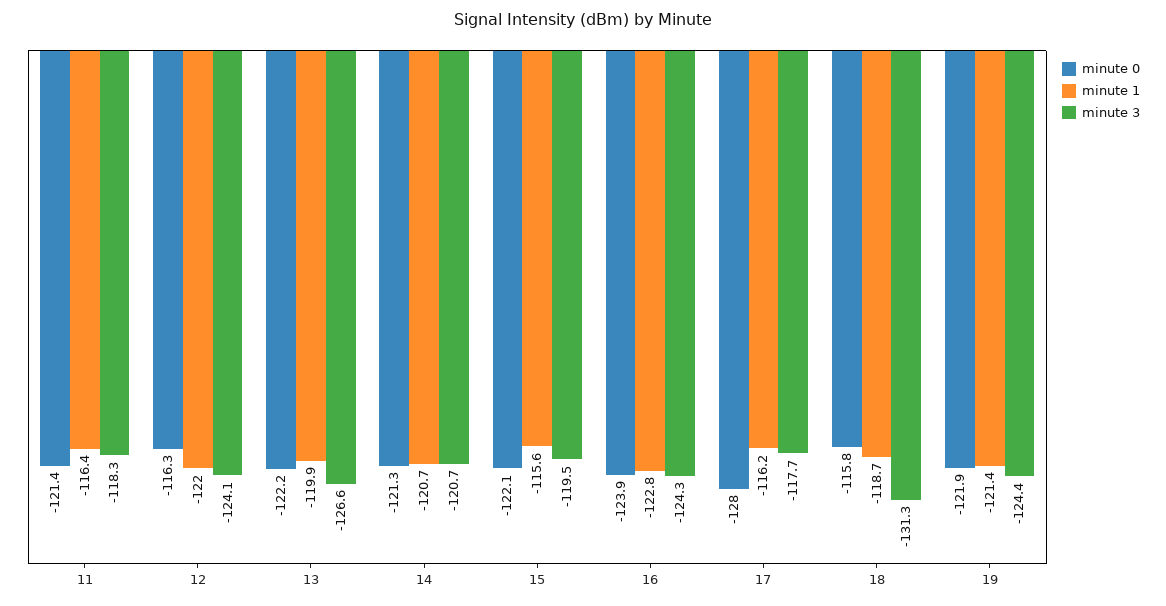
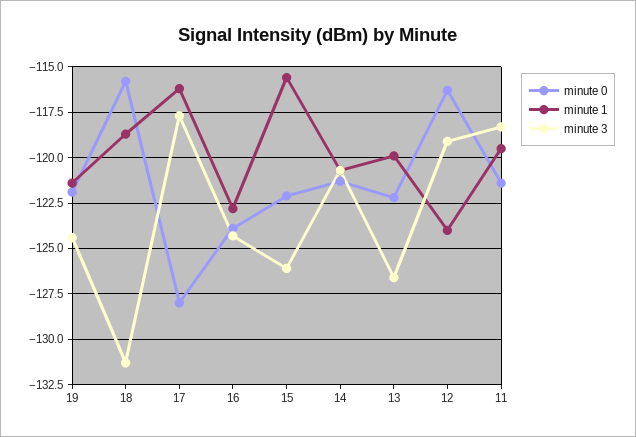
  {
    "minute 0": {
      "11": -121.4,
      "12": -116.3,
      "13": -122.2,
      "14": -121.3,
      "15": -122.1,
      "16": -123.9,
      "17": -128,
      "18": -115.8,
      "19": -121.9
    },
    "minute 1": {
-     "11": -116.4,
+     "11": -119.5,
-     "12": -122,
+     "12": -124,
      "13": -119.9,
      "14": -120.7,
      "15": -115.6,
      "16": -122.8,
      "17": -116.2,
      "18": -118.7,
      "19": -121.4
    },
    "minute 3": {
      "11": -118.3,
-     "12": -124.1,
+     "12": -119,
      "13": -126.6,
      "14": -120.7,
-     "15": -119.5,
+     "15": -126,
      "16": -124.3,
      "17": -117.7,
      "18": -131.3,
      "19": -124.4
    }
  }

